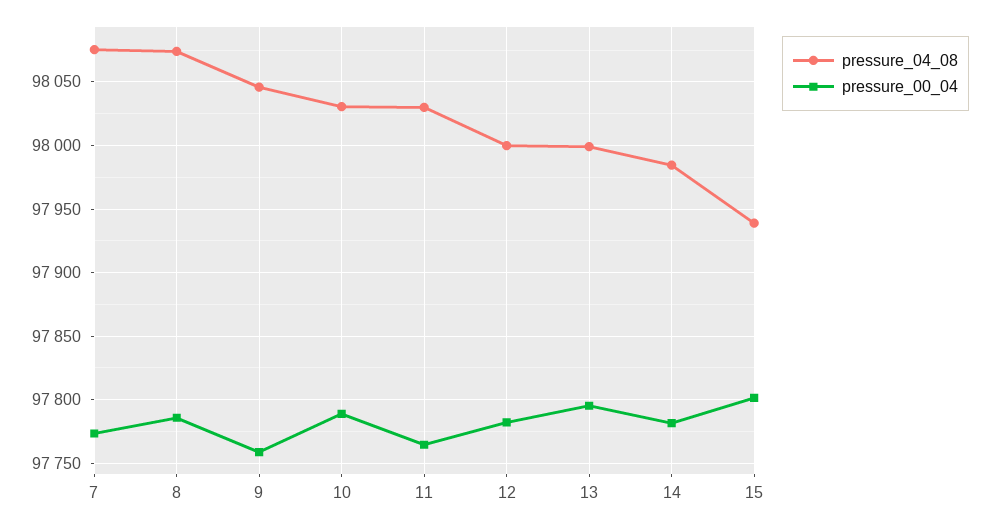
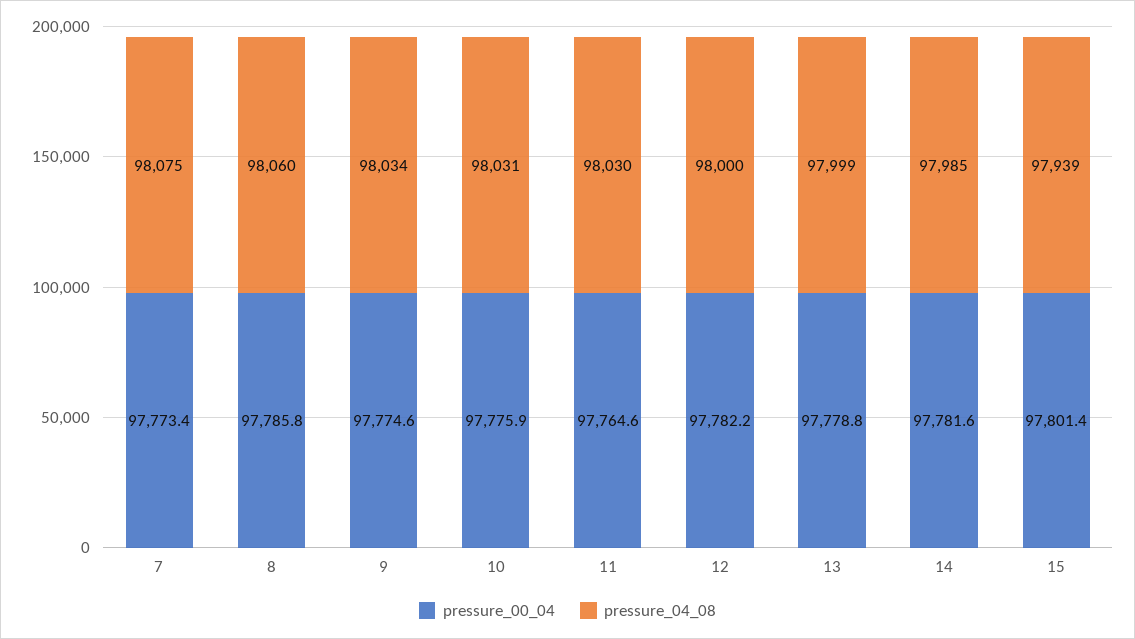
  {
    "pressure_04_08": {
      "7": 98075,
-     "8": 98075,
+     "8": 98060,
-     "9": 98045,
+     "9": 98034,
      "10": 98031,
      "11": 98030,
      "12": 98000,
      "13": 97999,
      "14": 97985,
      "15": 97939
    },
    "pressure_00_04": {
      "7": 97773.4,
      "8": 97785.8,
-     "9": 97760,
+     "9": 97774.6,
-     "10": 97790,
+     "10": 97775.9,
      "11": 97764.6,
      "12": 97782.2,
-     "13": 97795,
+     "13": 97778.8,
      "14": 97781.6,
      "15": 97801.4
    }
  }

